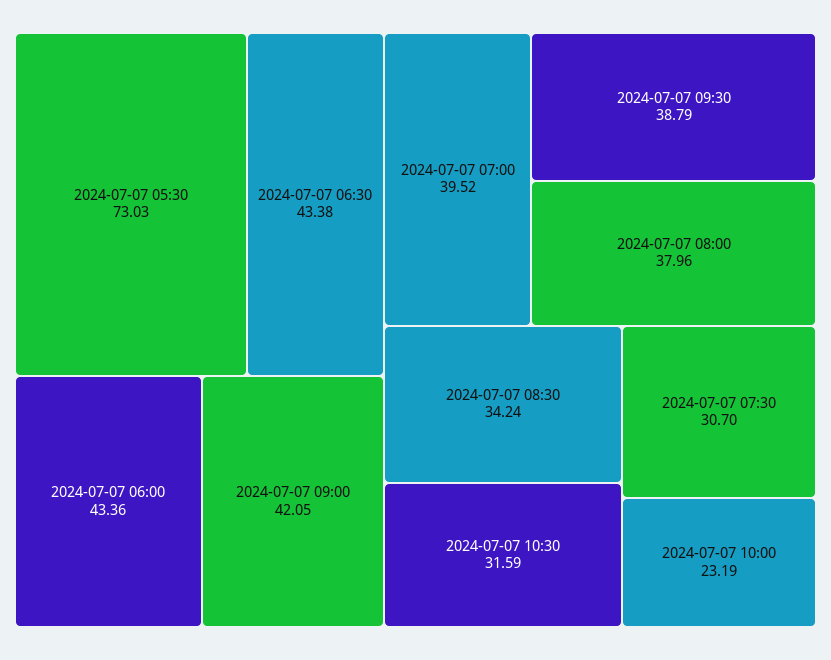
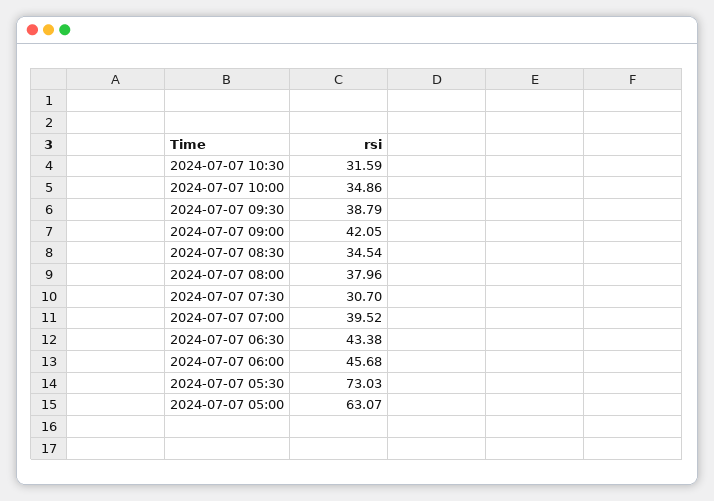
  {
    "2024-07-07 05:30": 73.03,
    "2024-07-07 06:30": 43.38,
-   "2024-07-07 06:00": 43.36,
+   "2024-07-07 06:00": 45.68,
    "2024-07-07 09:00": 42.05,
    "2024-07-07 07:00": 39.52,
    "2024-07-07 09:30": 38.79,
    "2024-07-07 08:00": 37.96,
-   "2024-07-07 08:30": 34.24,
+   "2024-07-07 08:30": 34.54,
    "2024-07-07 10:30": 31.59,
    "2024-07-07 07:30": 30.7,
-   "2024-07-07 10:00": 23.19
+   "2024-07-07 10:00": 34.86,
+   "2024-07-07 05:00": 63.07
  }

